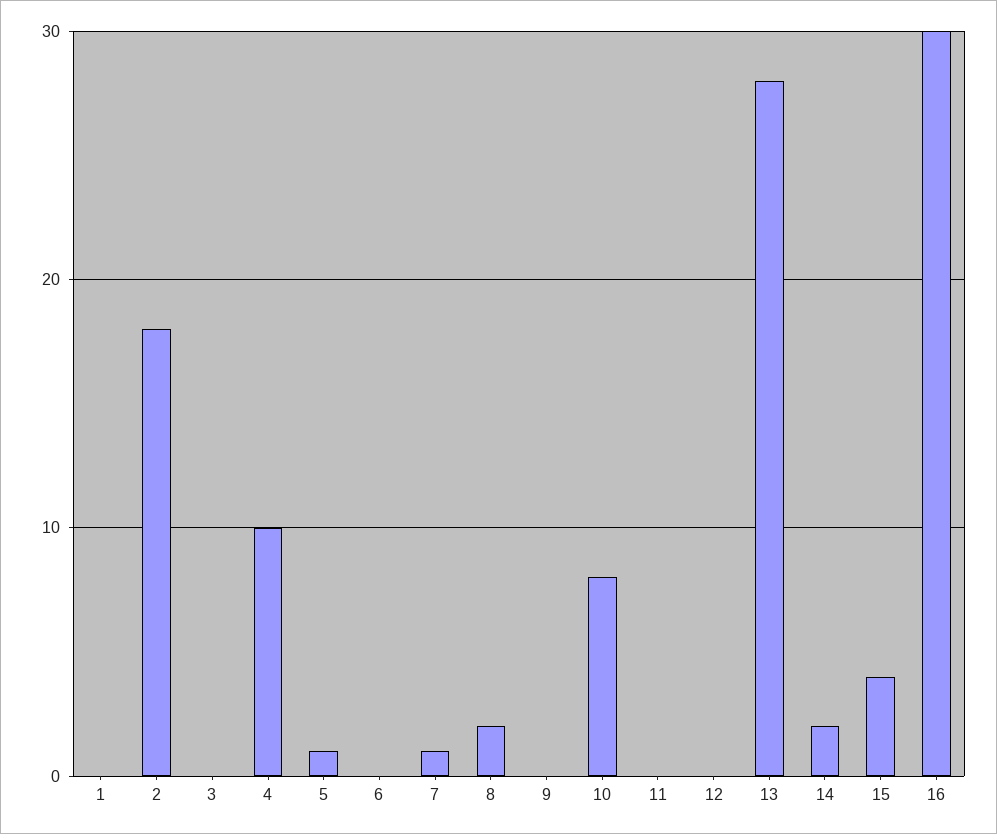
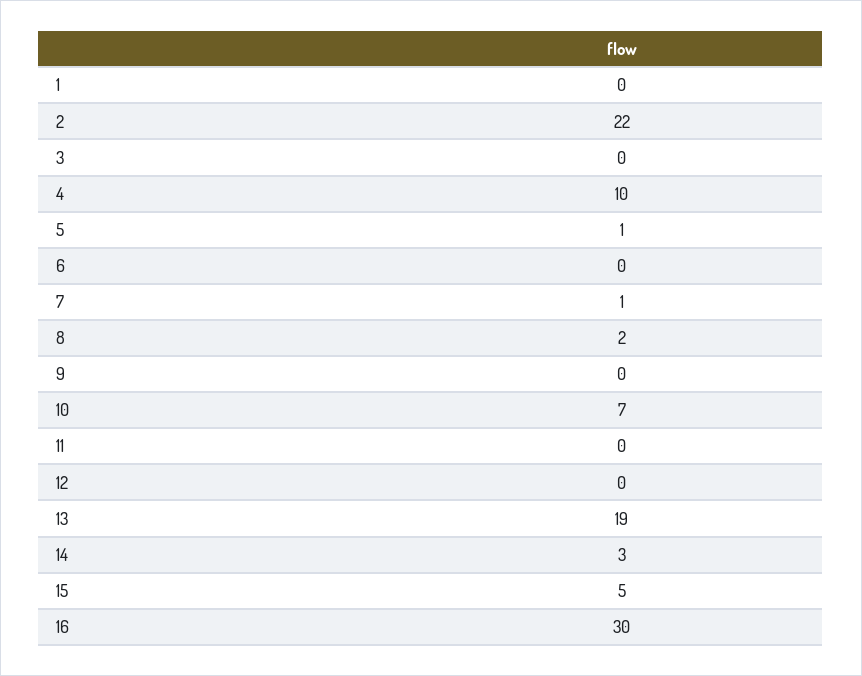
  {
    "1": 0,
-   "2": 18,
+   "2": 22,
    "3": 0,
    "4": 10,
    "5": 1,
    "6": 0,
    "7": 1,
    "8": 2,
    "9": 0,
-   "10": 8,
+   "10": 7,
    "11": 0,
    "12": 0,
-   "13": 28,
+   "13": 19,
-   "14": 2,
+   "14": 3,
-   "15": 4,
+   "15": 5,
    "16": 30
  }

